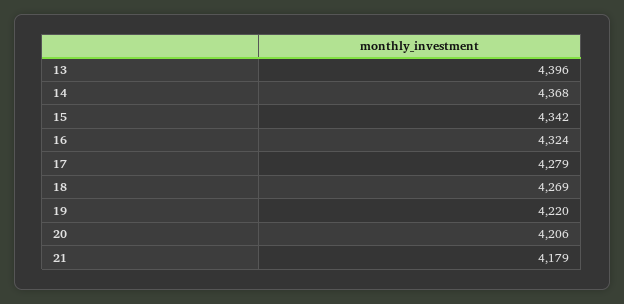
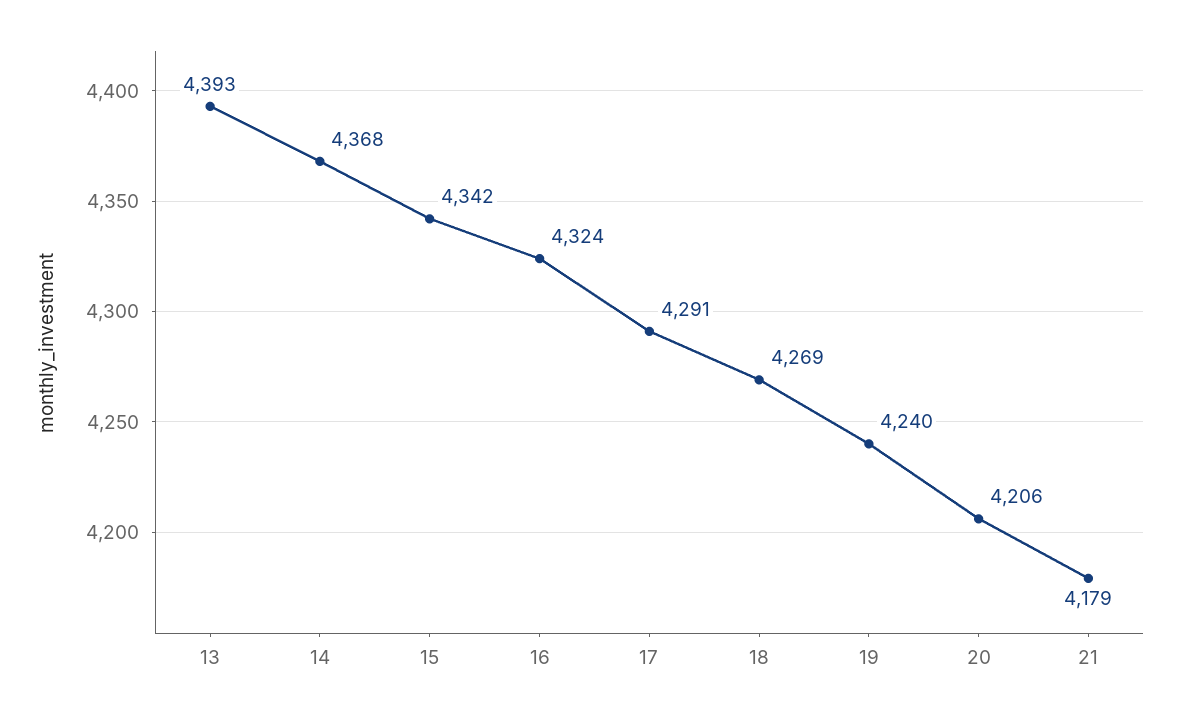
  {
-   "13": 4396,
+   "13": 4393,
    "14": 4368,
    "15": 4342,
    "16": 4324,
-   "17": 4279,
+   "17": 4291,
    "18": 4269,
-   "19": 4220,
+   "19": 4240,
    "20": 4206,
    "21": 4179
  }

